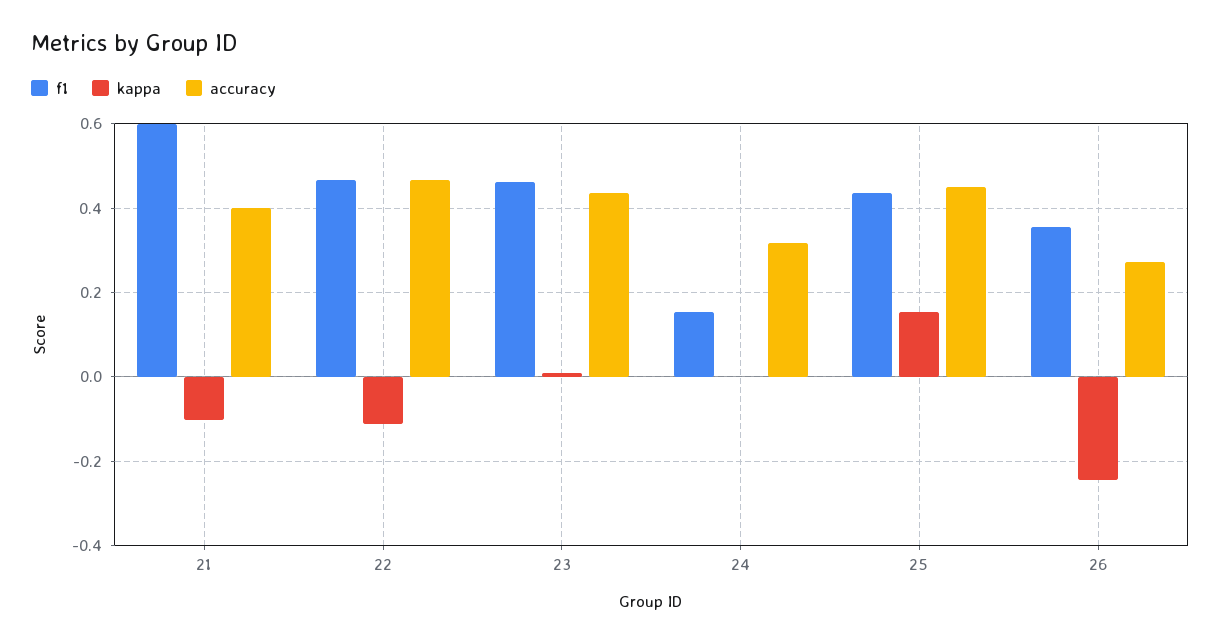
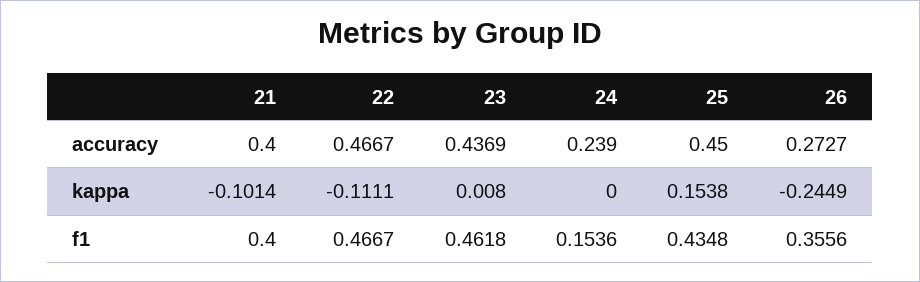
  {
    "f1": {
-     "21": 0.6,
+     "21": 0.4,
      "22": 0.4667,
      "23": 0.4618,
      "24": 0.1536,
      "25": 0.4348,
      "26": 0.3556
    },
    "kappa": {
      "21": -0.1014,
      "22": -0.1111,
      "23": 0.008,
      "24": 0,
      "25": 0.1538,
      "26": -0.2449
    },
    "accuracy": {
      "21": 0.4,
      "22": 0.4667,
      "23": 0.4369,
-     "24": 0.32,
+     "24": 0.239,
      "25": 0.45,
      "26": 0.2727
    }
  }

